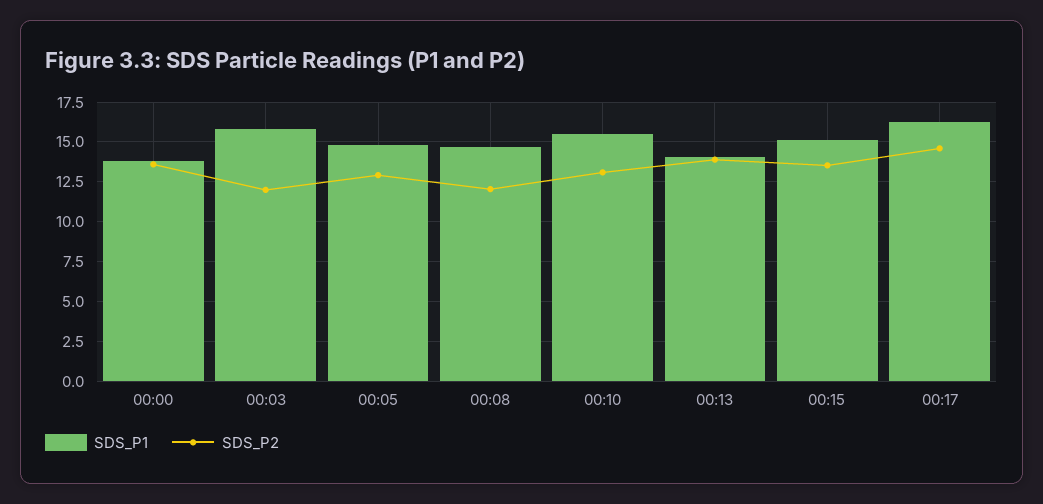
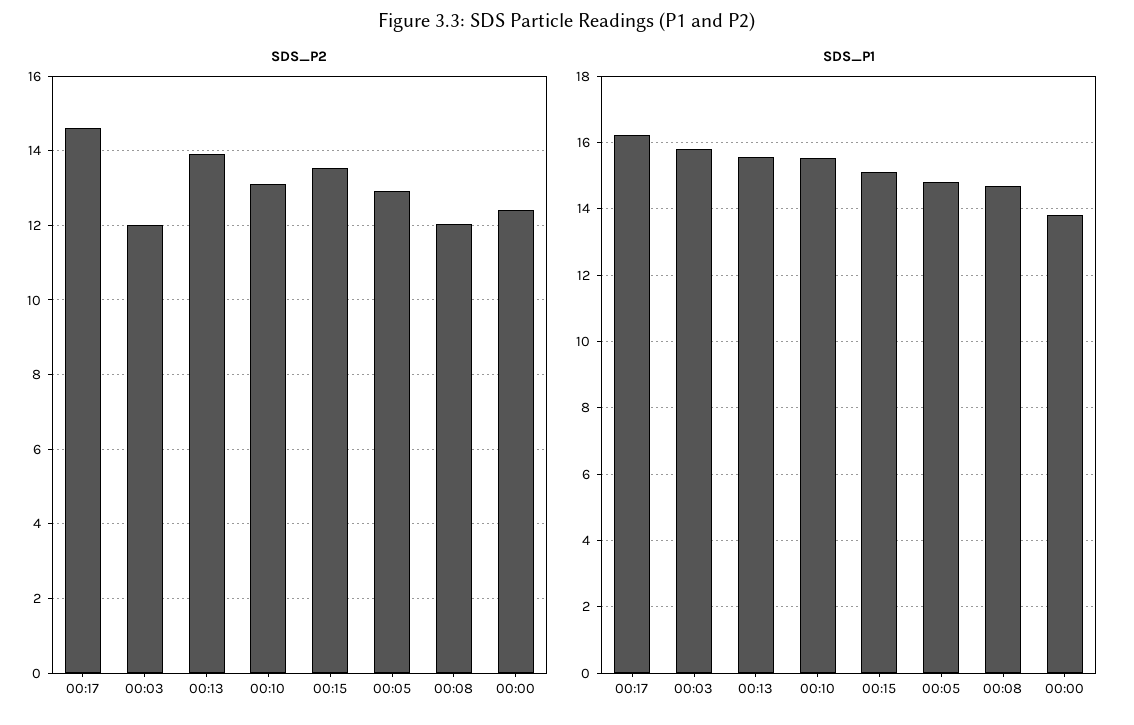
  {
    "SDS_P1": {
      "00:00": 13.8,
      "00:03": 15.8,
      "00:05": 14.8,
      "00:08": 14.6,
      "00:10": 15.6,
-     "00:13": 14,
+     "00:13": 15.6,
      "00:15": 15.2,
      "00:17": 16.2
    },
    "SDS_P2": {
-     "00:00": 13.5,
+     "00:00": 12.4,
      "00:03": 12,
      "00:05": 13,
      "00:08": 12,
      "00:10": 13.2,
      "00:13": 14,
      "00:15": 13.6,
      "00:17": 14.6
    }
  }

